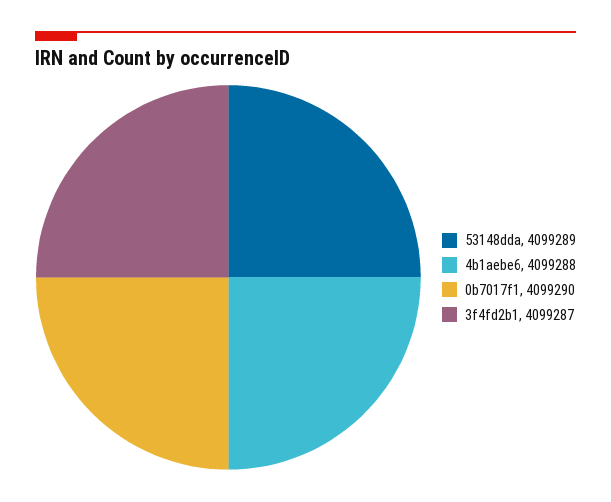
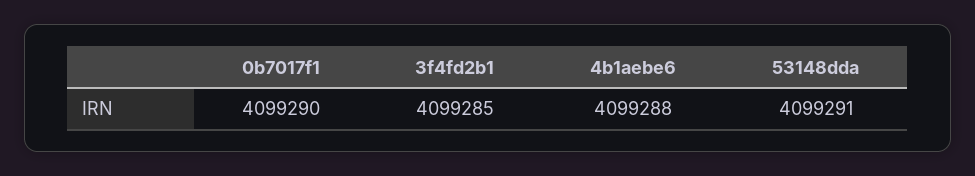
  {
-   "53148dda": 4099289,
+   "53148dda": 4099291,
    "4b1aebe6": 4099288,
    "0b7017f1": 4099290,
-   "3f4fd2b1": 4099287
+   "3f4fd2b1": 4099285
  }

